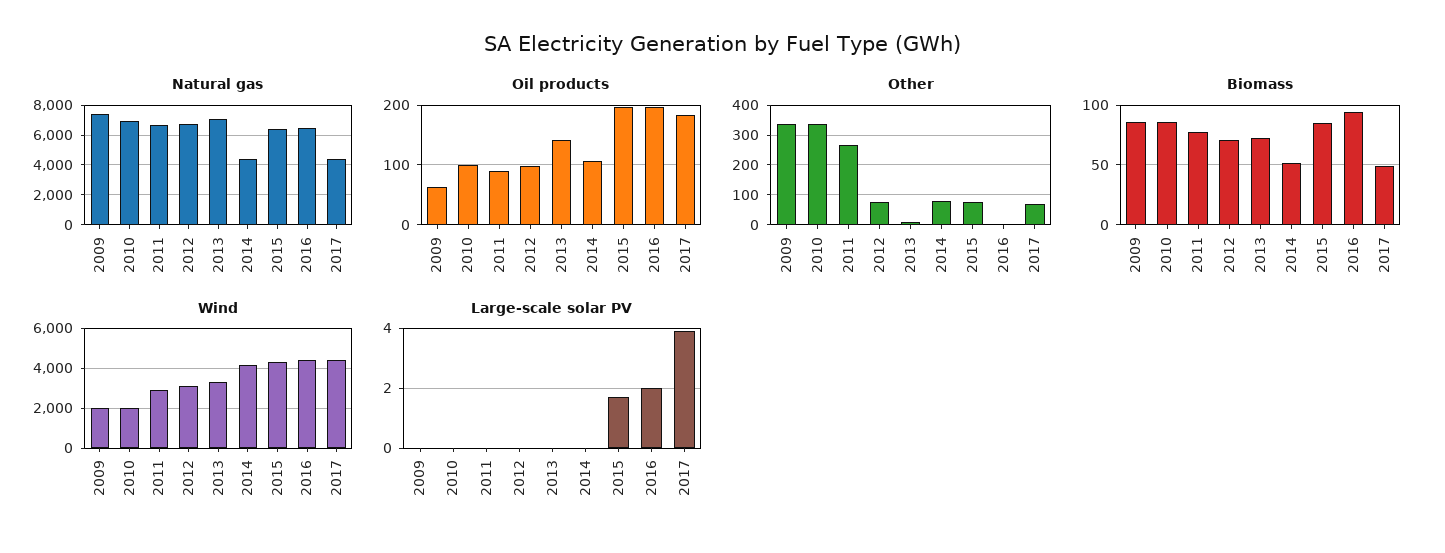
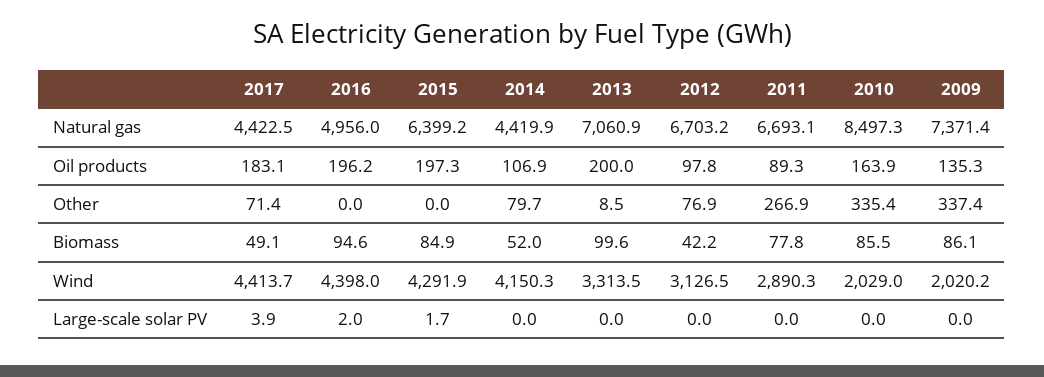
  {
    "Natural gas": {
      "2009": 7371.4,
-     "2010": 7000,
+     "2010": 8497.3,
      "2011": 6693.1,
      "2012": 6703.2,
      "2013": 7060.9,
      "2014": 4419.9,
      "2015": 6399.2,
-     "2016": 6500,
+     "2016": 4956,
      "2017": 4422.5
    },
    "Oil products": {
-     "2009": 60,
+     "2009": 135.3,
-     "2010": 100,
+     "2010": 163.9,
      "2011": 89.3,
      "2012": 97.8,
-     "2013": 140,
+     "2013": 200,
      "2014": 106.9,
      "2015": 197.3,
      "2016": 196.2,
      "2017": 183.1
    },
    "Other": {
      "2009": 337.4,
      "2010": 335.4,
      "2011": 266.9,
      "2012": 76.9,
      "2013": 8.5,
      "2014": 79.7,
-     "2015": 75,
+     "2015": 0,
      "2016": 0,
      "2017": 71.4
    },
    "Biomass": {
      "2009": 86.1,
      "2010": 85.5,
      "2011": 77.8,
-     "2012": 70,
+     "2012": 42.2,
-     "2013": 70,
+     "2013": 99.6,
      "2014": 52,
      "2015": 84.9,
      "2016": 94.6,
      "2017": 49.1
    },
    "Wind": {
      "2009": 2020.2,
      "2010": 2029,
      "2011": 2890.3,
      "2012": 3126.5,
      "2013": 3313.5,
      "2014": 4150.3,
      "2015": 4291.9,
      "2016": 4398,
      "2017": 4413.7
    },
    "Large-scale solar PV": {
      "2009": 0,
      "2010": 0,
      "2011": 0,
      "2012": 0,
      "2013": 0,
      "2014": 0,
      "2015": 1.7,
      "2016": 2,
      "2017": 3.9
    }
  }

